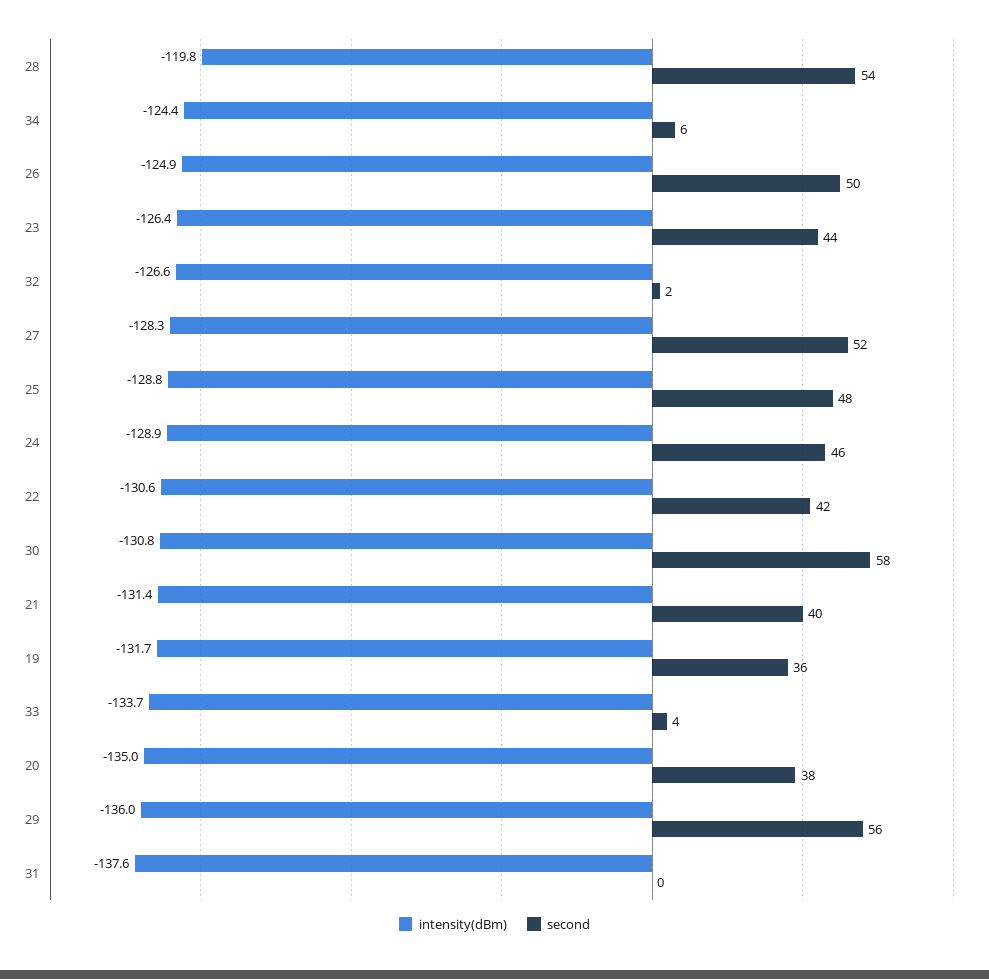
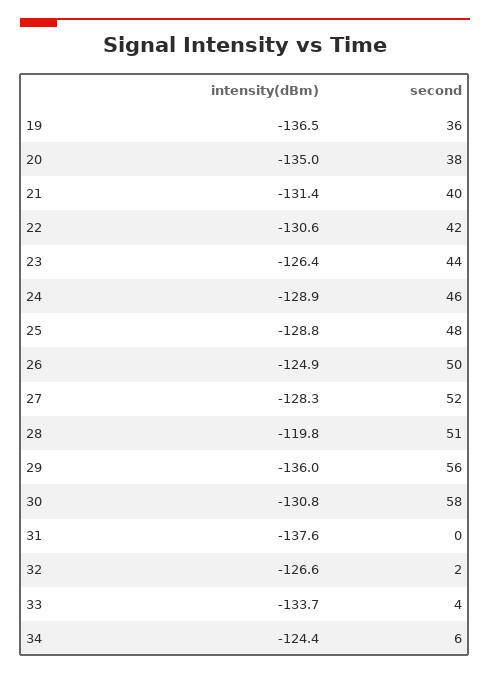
  {
    "intensity(dBm)": {
      "28": -119.8,
      "34": -124.4,
      "26": -124.9,
      "23": -126.4,
      "32": -126.6,
      "27": -128.3,
      "25": -128.8,
      "24": -128.9,
      "22": -130.6,
      "30": -130.8,
      "21": -131.4,
-     "19": -131.7,
+     "19": -136.5,
      "33": -133.7,
      "20": -135,
      "29": -136,
      "31": -137.6
    },
    "second": {
-     "28": 54,
+     "28": 51,
      "34": 6,
      "26": 50,
      "23": 44,
      "32": 2,
      "27": 52,
      "25": 48,
      "24": 46,
      "22": 42,
      "30": 58,
      "21": 40,
      "19": 36,
      "33": 4,
      "20": 38,
      "29": 56,
      "31": 0
    }
  }

